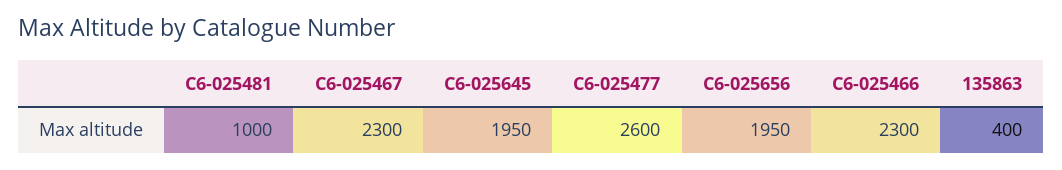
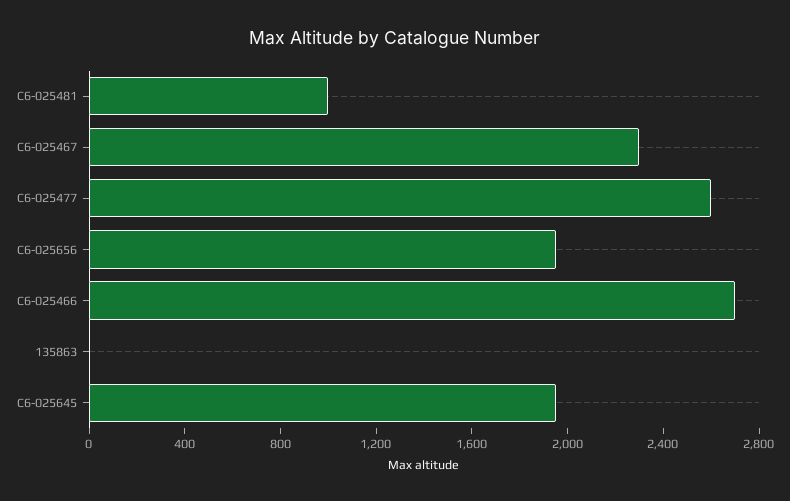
  {
    "C6-025481": 1000,
    "C6-025467": 2300,
    "C6-025645": 1950,
    "C6-025477": 2600,
    "C6-025656": 1950,
-   "C6-025466": 2300,
+   "C6-025466": 2700,
-   "135863": 400
+   "135863": 0
  }

